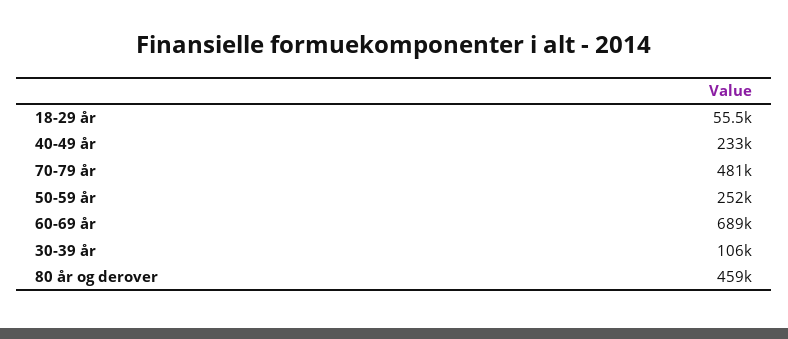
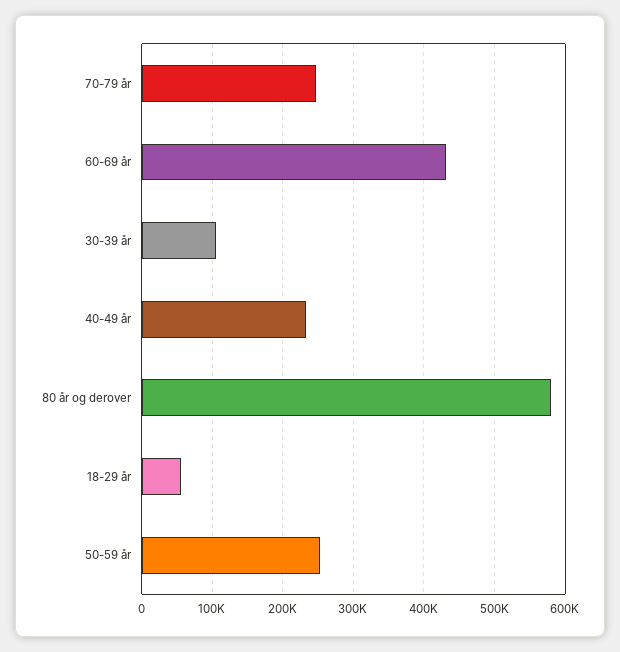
  {
    "18-29 år": 55500,
    "40-49 år": 233000,
-   "70-79 år": 481000,
+   "70-79 år": 250000,
    "50-59 år": 252000,
-   "60-69 år": 689000,
+   "60-69 år": 430000,
    "30-39 år": 106000,
-   "80 år og derover": 459000
+   "80 år og derover": 580000
  }

